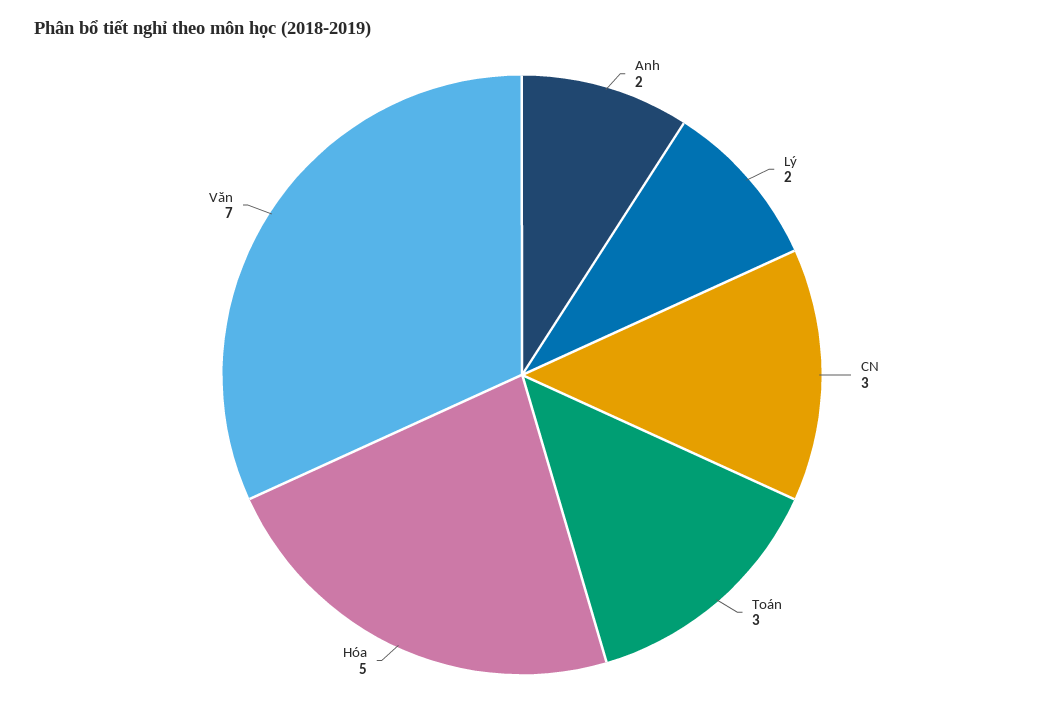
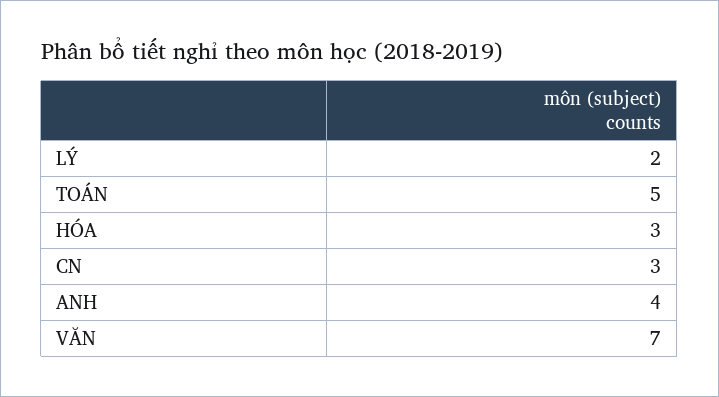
  {
-   "Anh": 2,
+   "Anh": 4,
    "Lý": 2,
    "CN": 3,
-   "Toán": 3,
+   "Toán": 5,
-   "Hóa": 5,
+   "Hóa": 3,
    "Văn": 7
  }

